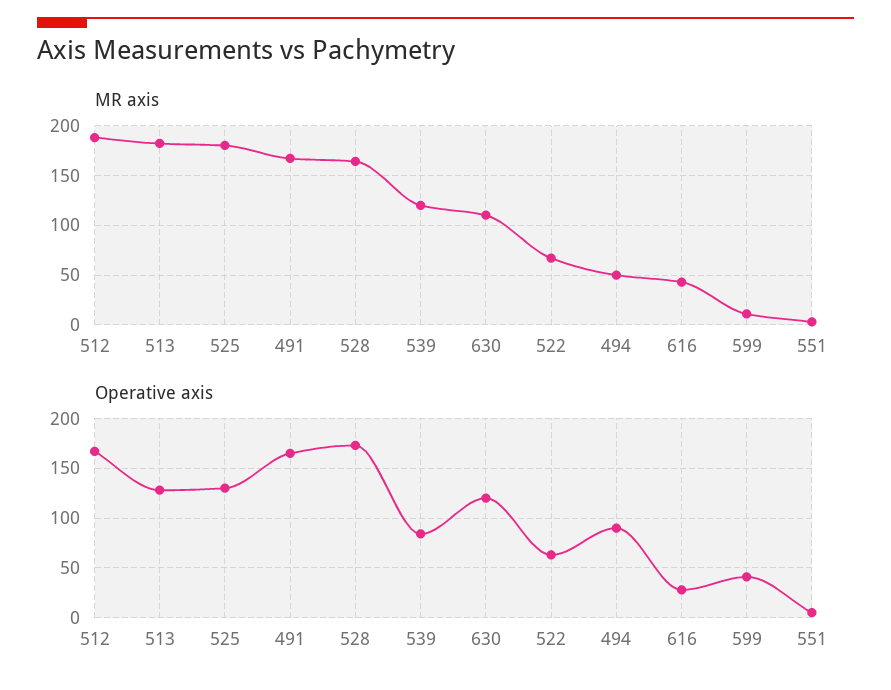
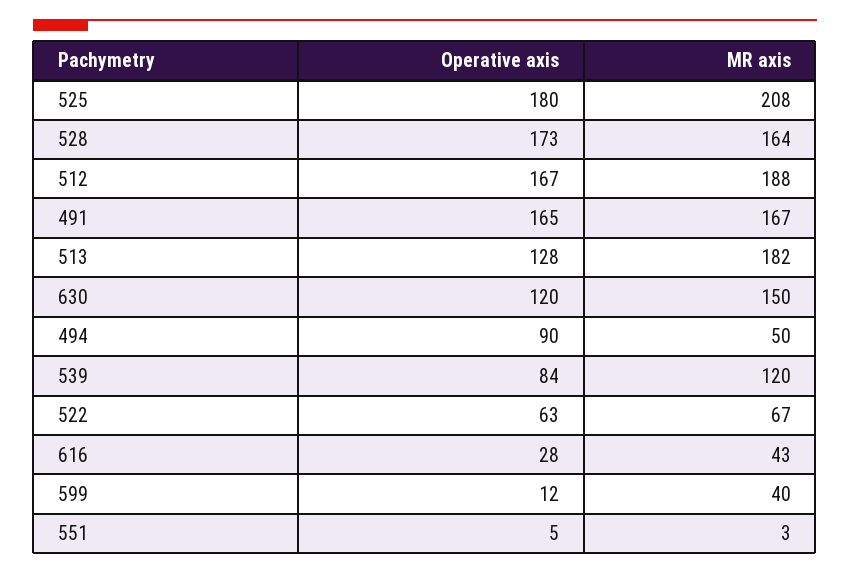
  {
    "MR axis": {
      "512": 188,
      "513": 182,
-     "525": 180,
+     "525": 208,
      "491": 167,
      "528": 164,
      "539": 120,
-     "630": 110,
+     "630": 150,
      "522": 67,
      "494": 50,
      "616": 43,
-     "599": 10,
+     "599": 40,
      "551": 3
    },
    "Operative axis": {
      "512": 167,
      "513": 128,
-     "525": 130,
+     "525": 180,
      "491": 165,
      "528": 173,
      "539": 84,
      "630": 120,
      "522": 63,
      "494": 90,
      "616": 28,
-     "599": 40,
+     "599": 12,
      "551": 5
    }
  }

